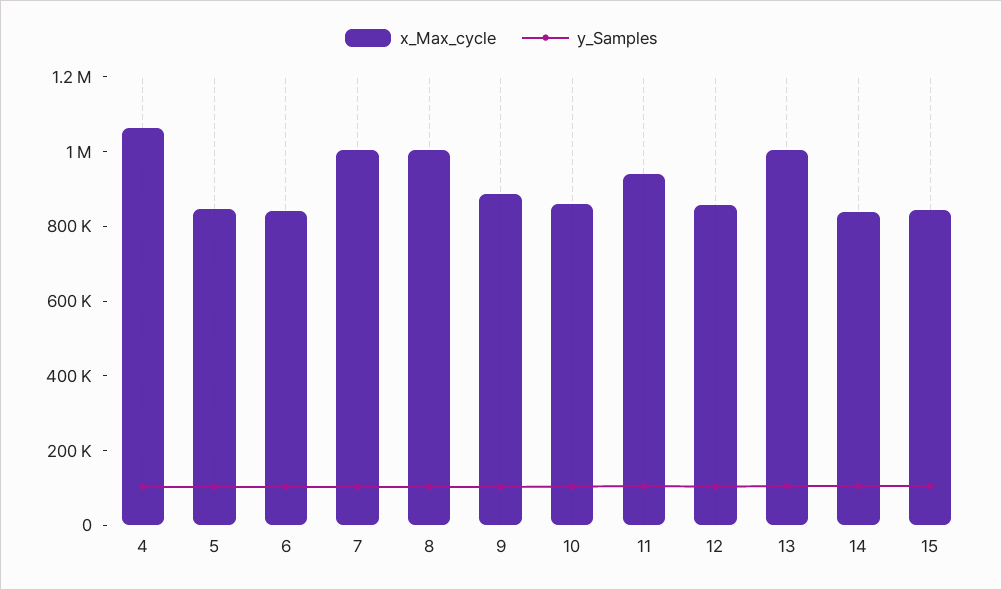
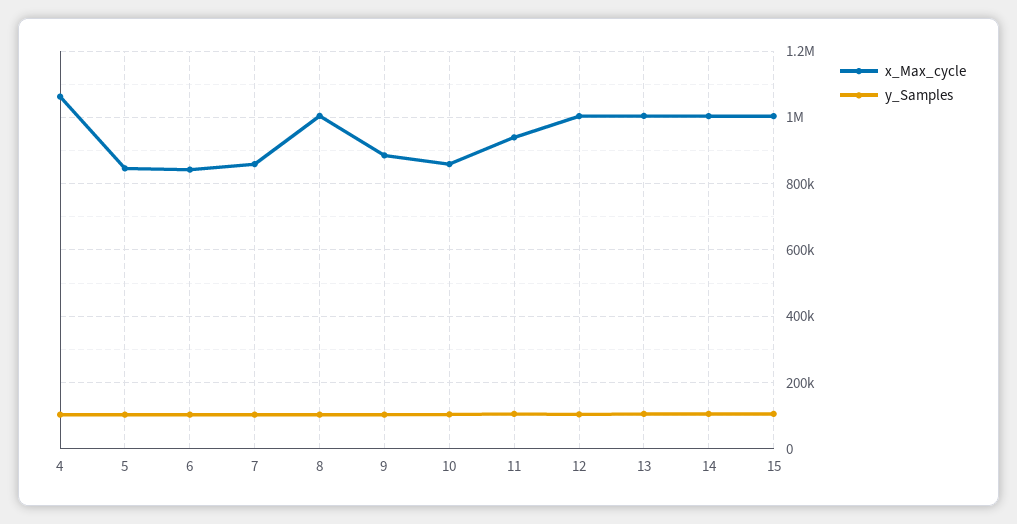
  {
    "x_Max_cycle": {
      "4": 1060000,
      "5": 840000,
      "6": 840000,
-     "7": 1000000,
+     "7": 860000,
      "8": 1000000,
      "9": 880000,
      "10": 860000,
      "11": 940000,
-     "12": 850000,
+     "12": 1000000,
      "13": 1000000,
-     "14": 850000,
+     "14": 1000000,
-     "15": 850000
+     "15": 1000000
    },
    "y_Samples": {
      "4": 100000,
      "5": 100000,
      "6": 100000,
      "7": 100000,
      "8": 100000,
      "9": 100000,
      "10": 100000,
      "11": 100000,
      "12": 100000,
      "13": 100000,
      "14": 100000,
      "15": 100000
    }
  }

